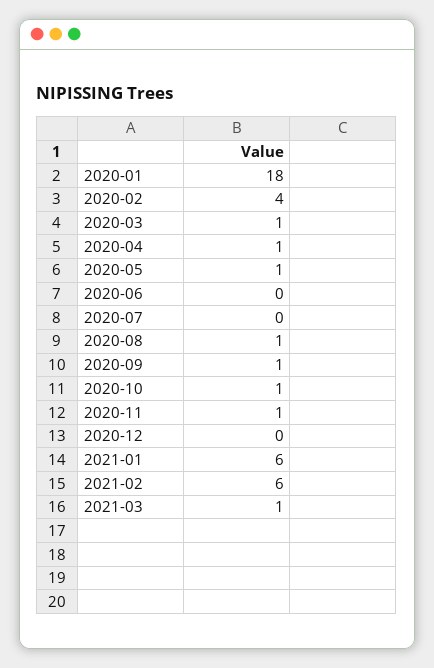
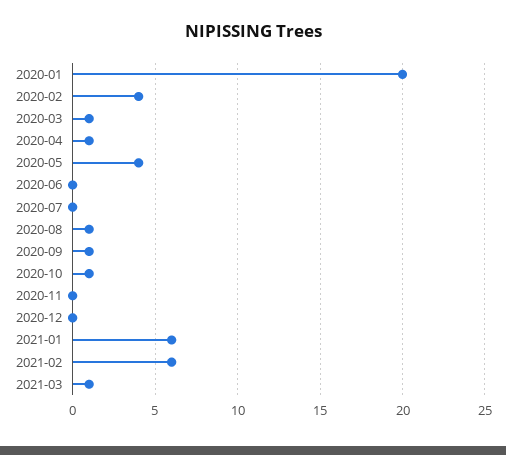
  {
-   "2020-01": 18,
+   "2020-01": 20,
    "2020-02": 4,
    "2020-03": 1,
    "2020-04": 1,
-   "2020-05": 1,
+   "2020-05": 4,
    "2020-06": 0,
    "2020-07": 0,
    "2020-08": 1,
    "2020-09": 1,
    "2020-10": 1,
-   "2020-11": 1,
+   "2020-11": 0,
    "2020-12": 0,
    "2021-01": 6,
    "2021-02": 6,
    "2021-03": 1
  }

